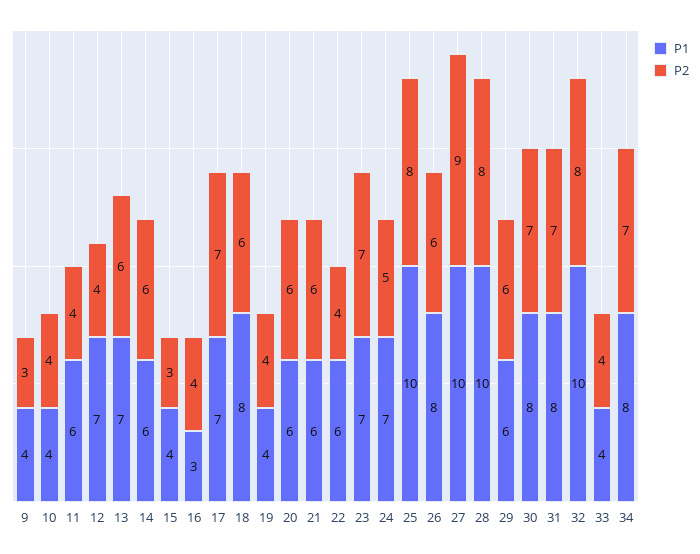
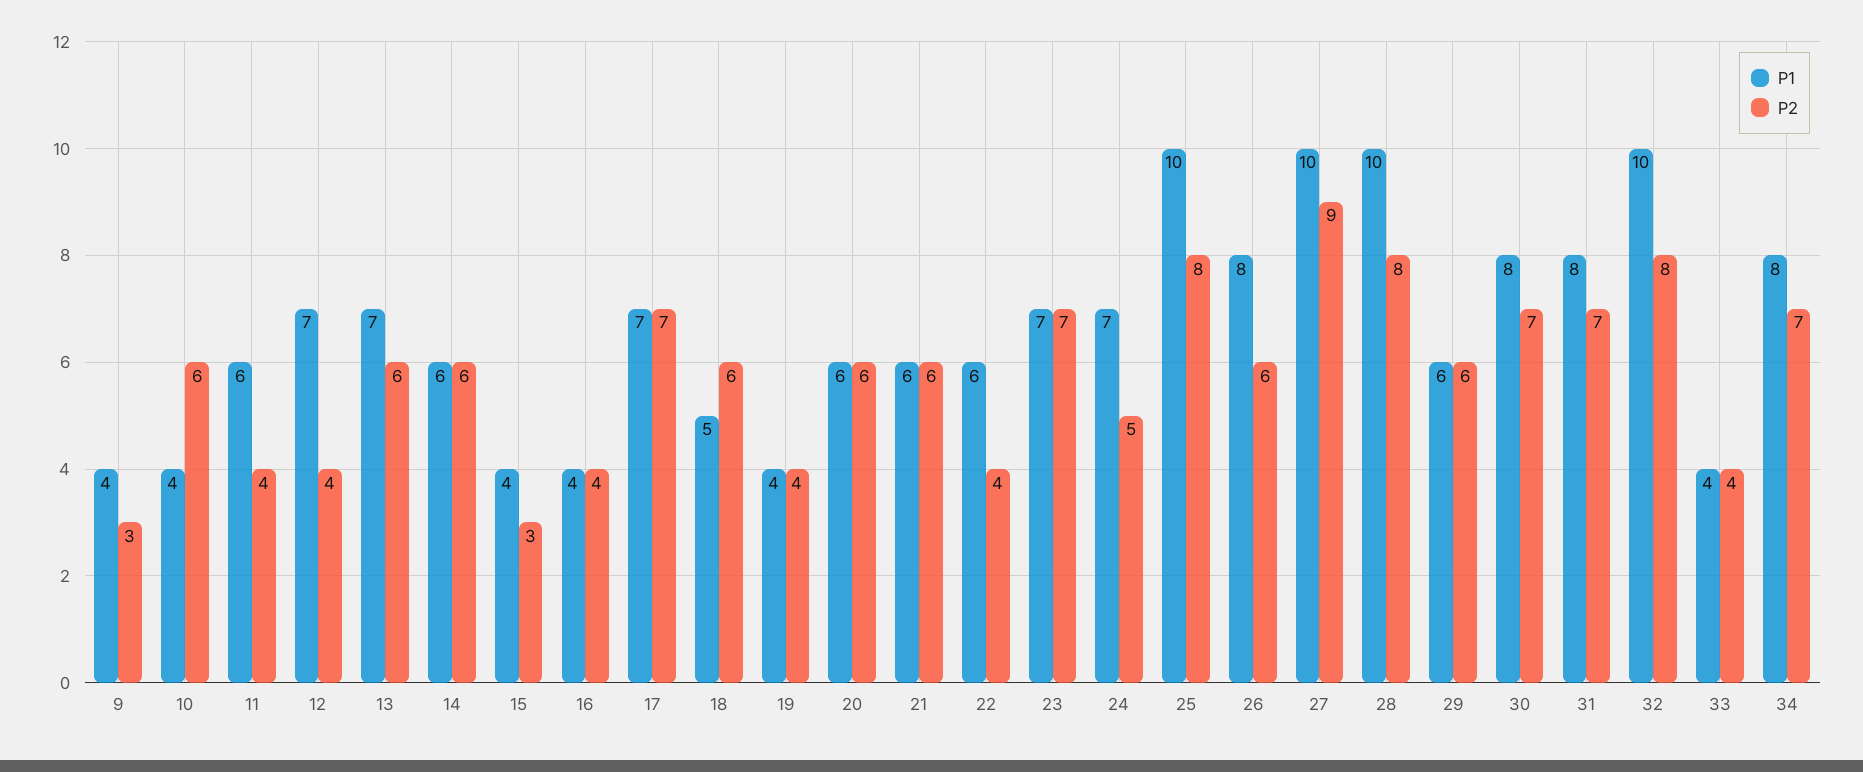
  {
    "P1": {
      "9": 4,
      "10": 4,
      "11": 6,
      "12": 7,
      "13": 7,
      "14": 6,
      "15": 4,
-     "16": 3,
+     "16": 4,
      "17": 7,
-     "18": 8,
+     "18": 5,
      "19": 4,
      "20": 6,
      "21": 6,
      "22": 6,
      "23": 7,
      "24": 7,
      "25": 10,
      "26": 8,
      "27": 10,
      "28": 10,
      "29": 6,
      "30": 8,
      "31": 8,
      "32": 10,
      "33": 4,
      "34": 8
    },
    "P2": {
      "9": 3,
-     "10": 4,
+     "10": 6,
      "11": 4,
      "12": 4,
      "13": 6,
      "14": 6,
      "15": 3,
      "16": 4,
      "17": 7,
      "18": 6,
      "19": 4,
      "20": 6,
      "21": 6,
      "22": 4,
      "23": 7,
      "24": 5,
      "25": 8,
      "26": 6,
      "27": 9,
      "28": 8,
      "29": 6,
      "30": 7,
      "31": 7,
      "32": 8,
      "33": 4,
      "34": 7
    }
  }

